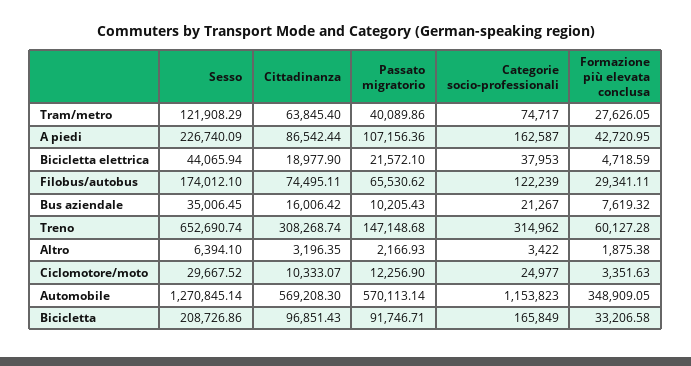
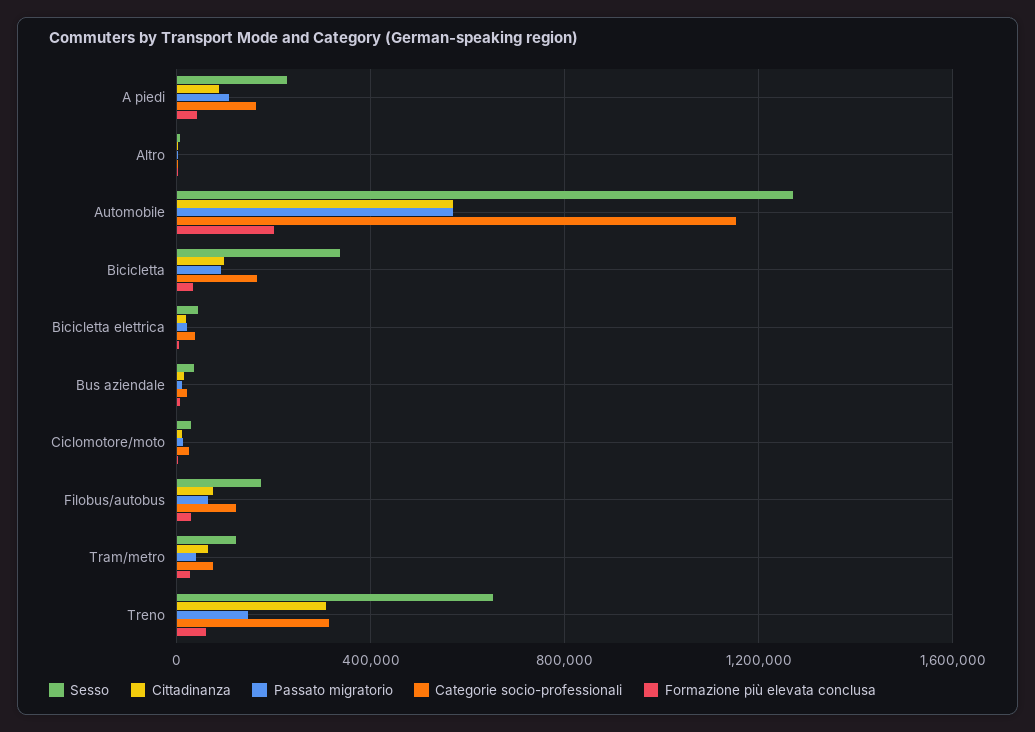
  {
    "Sesso": {
      "Tram/metro": 121908.29,
      "A piedi": 226740.09,
      "Bicicletta elettrica": 44065.94,
      "Filobus/autobus": 174012.1,
      "Bus aziendale": 35006.45,
      "Treno": 652690.74,
      "Altro": 6394.1,
      "Ciclomotore/moto": 29667.52,
      "Automobile": 1270845.14,
-     "Bicicletta": 208726.86
+     "Bicicletta": 350000
    },
    "Cittadinanza": {
      "Tram/metro": 63845.4,
      "A piedi": 86542.44,
      "Bicicletta elettrica": 18977.9,
      "Filobus/autobus": 74495.11,
      "Bus aziendale": 16006.42,
      "Treno": 308268.74,
      "Altro": 3196.35,
      "Ciclomotore/moto": 10333.07,
      "Automobile": 569208.3,
      "Bicicletta": 96851.43
    },
    "Passato migratorio": {
      "Tram/metro": 40089.86,
      "A piedi": 107156.36,
      "Bicicletta elettrica": 21572.1,
      "Filobus/autobus": 65530.62,
      "Bus aziendale": 10205.43,
      "Treno": 147148.68,
      "Altro": 2166.93,
      "Ciclomotore/moto": 12256.9,
      "Automobile": 570113.14,
      "Bicicletta": 91746.71
    },
    "Categorie socio-professionali": {
      "Tram/metro": 74717,
      "A piedi": 162587,
      "Bicicletta elettrica": 37953,
      "Filobus/autobus": 122239,
      "Bus aziendale": 21267,
      "Treno": 314962,
      "Altro": 3422,
      "Ciclomotore/moto": 24977,
      "Automobile": 1153823,
      "Bicicletta": 165849
    },
    "Formazione più elevata conclusa": {
      "Tram/metro": 27626.05,
      "A piedi": 42720.95,
      "Bicicletta elettrica": 4718.59,
      "Filobus/autobus": 29341.11,
      "Bus aziendale": 7619.32,
      "Treno": 60127.28,
      "Altro": 1875.38,
      "Ciclomotore/moto": 3351.63,
-     "Automobile": 348909.05,
+     "Automobile": 200000,
      "Bicicletta": 33206.58
    }
  }

